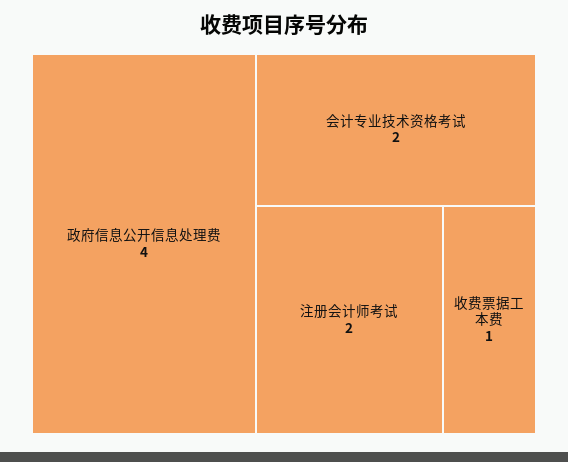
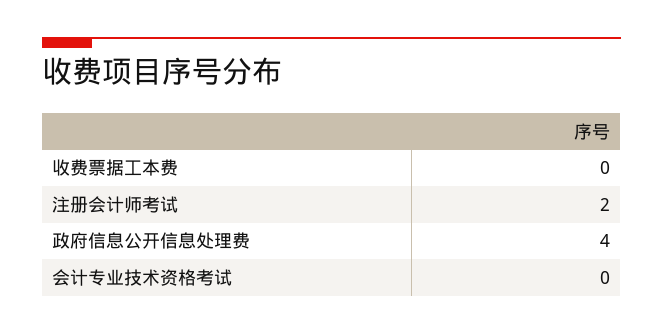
  {
    "政府信息公开信息处理费": 4,
-   "会计专业技术资格考试": 2,
+   "会计专业技术资格考试": 0,
    "注册会计师考试": 2,
-   "收费票据工本费": 1
+   "收费票据工本费": 0
  }

